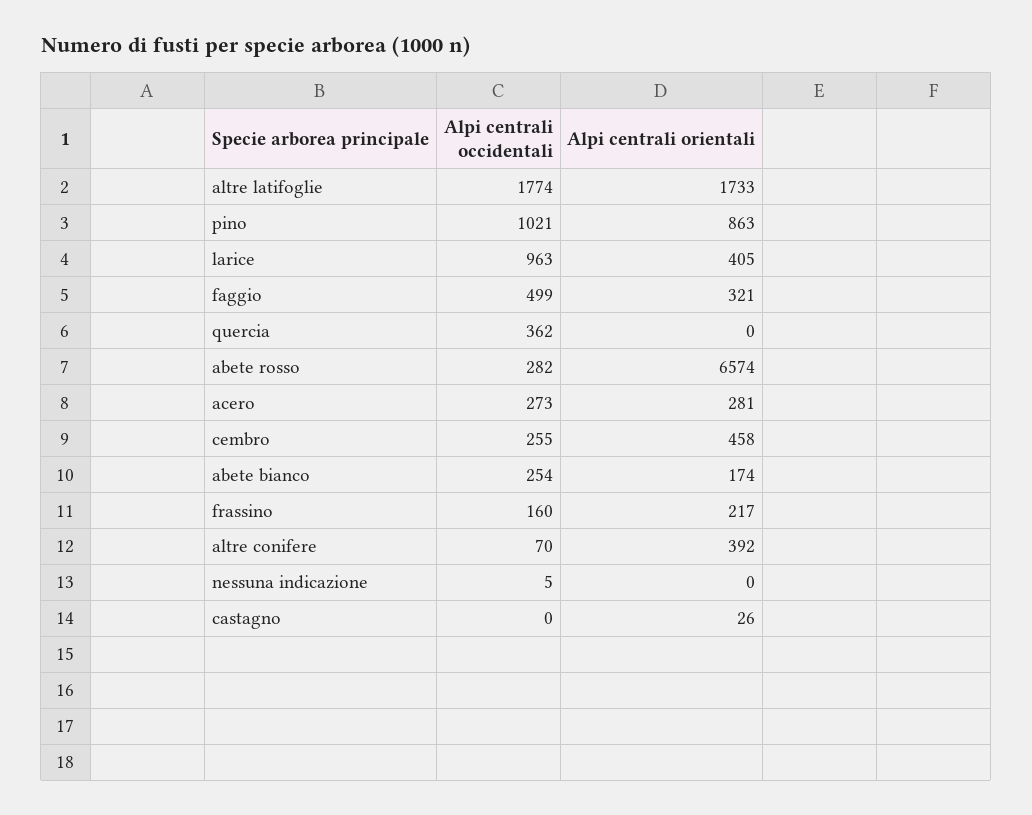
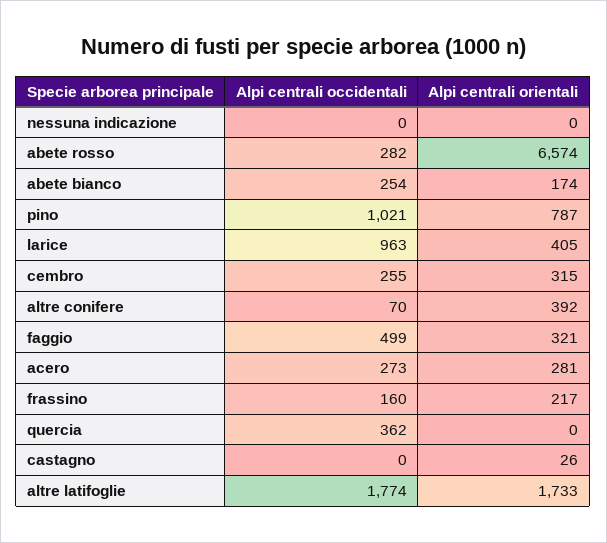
  {
    "Alpi centrali occidentali": {
      "altre latifoglie": 1774,
      "pino": 1021,
      "larice": 963,
      "faggio": 499,
      "quercia": 362,
      "abete rosso": 282,
      "acero": 273,
      "cembro": 255,
      "abete bianco": 254,
      "frassino": 160,
      "altre conifere": 70,
-     "nessuna indicazione": 5,
+     "nessuna indicazione": 0,
      "castagno": 0
    },
    "Alpi centrali orientali": {
      "altre latifoglie": 1733,
-     "pino": 863,
+     "pino": 787,
      "larice": 405,
      "faggio": 321,
      "quercia": 0,
      "abete rosso": 6574,
      "acero": 281,
-     "cembro": 458,
+     "cembro": 315,
      "abete bianco": 174,
      "frassino": 217,
      "altre conifere": 392,
      "nessuna indicazione": 0,
      "castagno": 26
    }
  }

